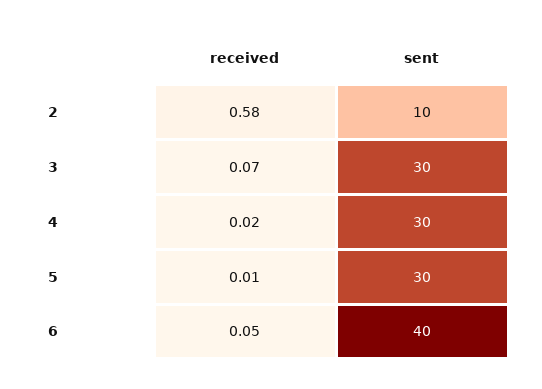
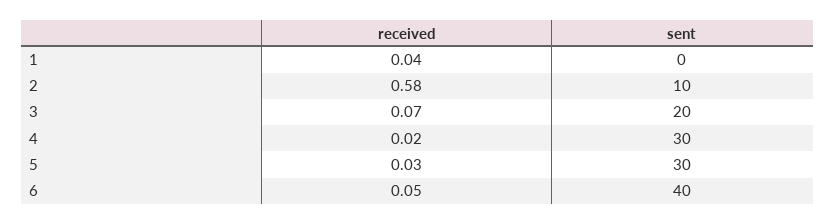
  {
    "received": {
      "2": 0.58,
      "3": 0.07,
      "4": 0.02,
-     "5": 0.01,
+     "5": 0.03,
-     "6": 0.05
+     "6": 0.05,
+     "1": 0.04
    },
    "sent": {
      "2": 10,
-     "3": 30,
+     "3": 20,
      "4": 30,
      "5": 30,
-     "6": 40
+     "6": 40,
+     "1": 0
    }
  }

